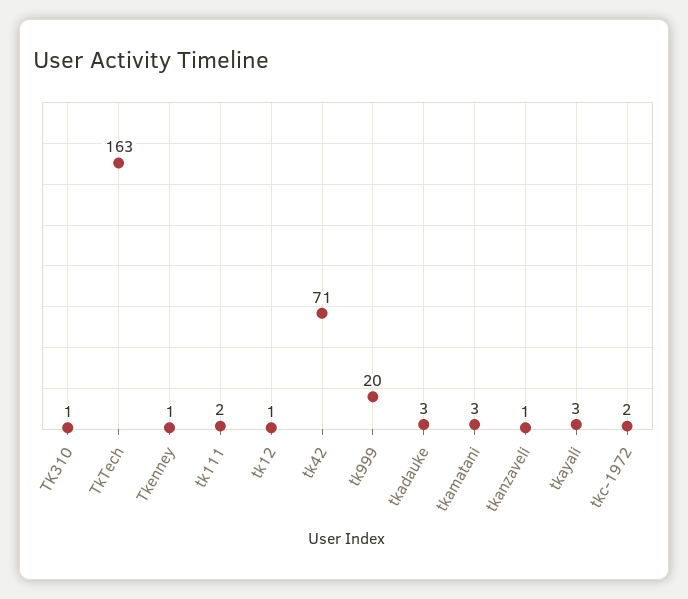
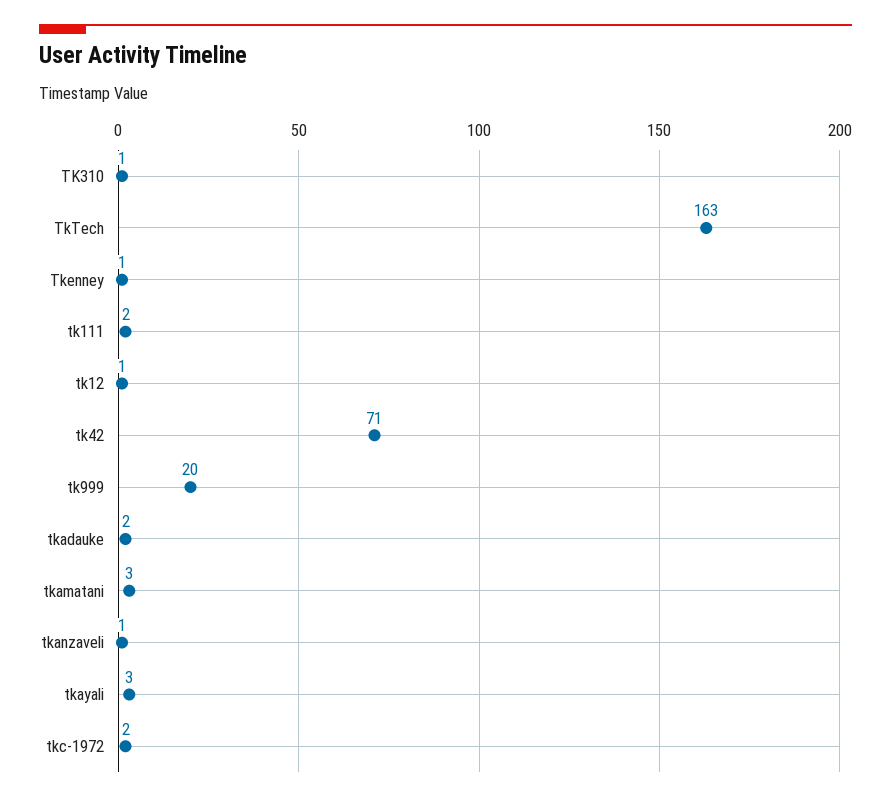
  {
    "TK310": 1,
    "TkTech": 163,
    "Tkenney": 1,
    "tk111": 2,
    "tk12": 1,
    "tk42": 71,
    "tk999": 20,
-   "tkadauke": 3,
+   "tkadauke": 2,
    "tkamatani": 3,
    "tkanzaveli": 1,
    "tkayali": 3,
    "tkc-1972": 2
  }

